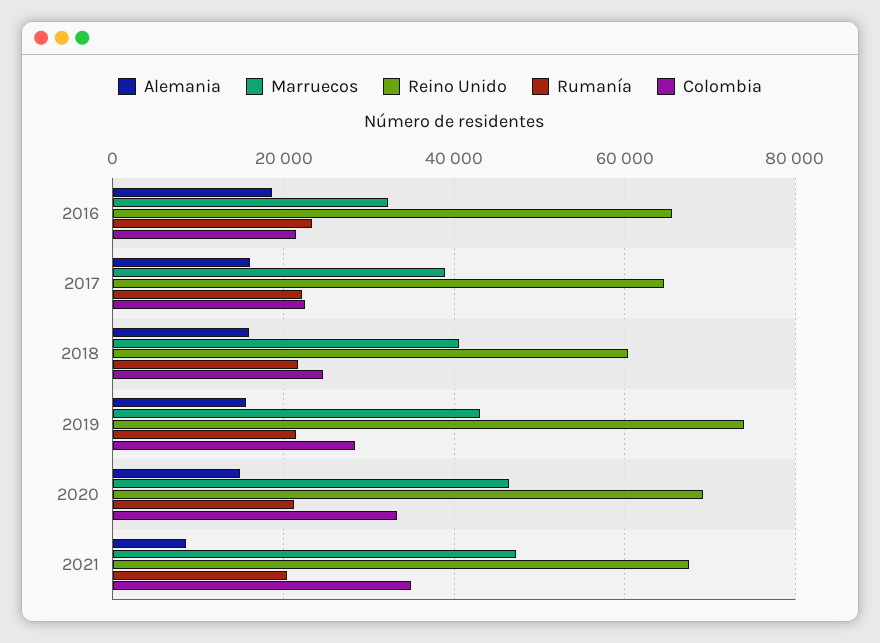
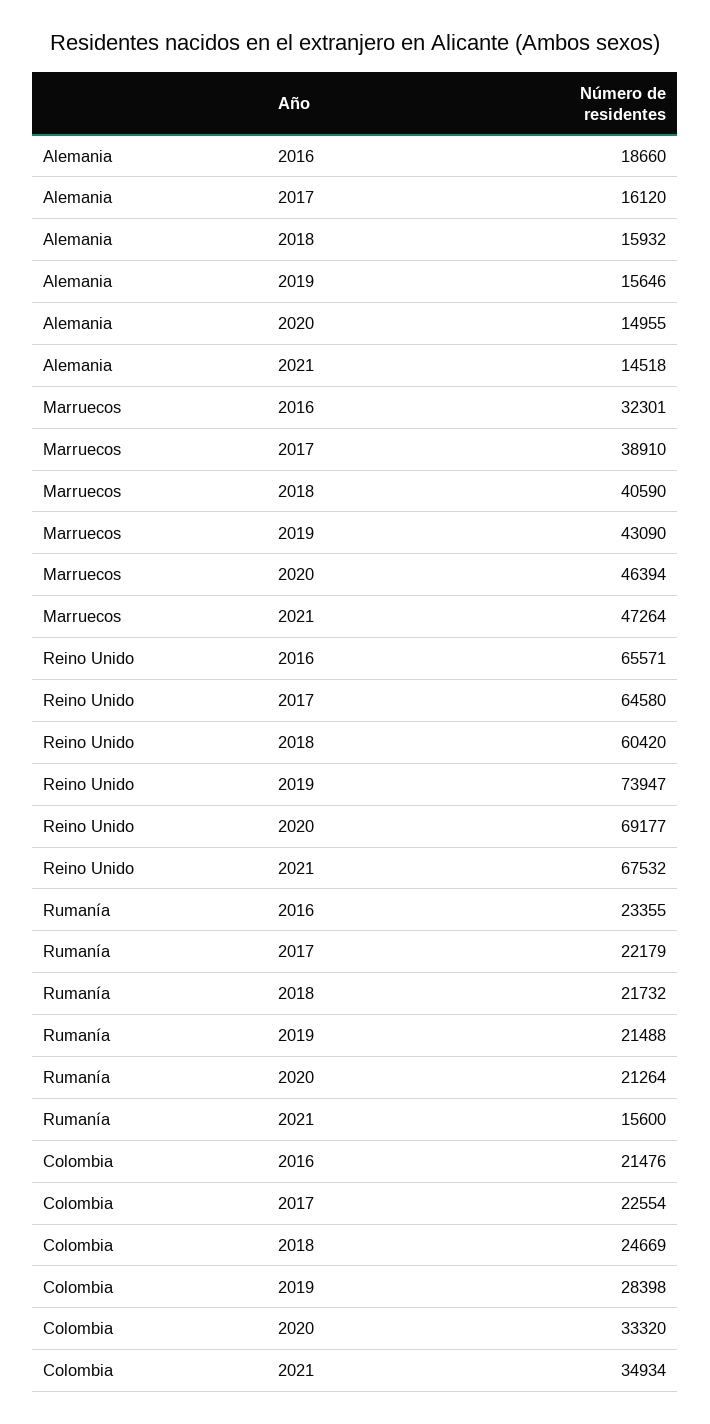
  {
    "Alemania": {
      "2016": 18660,
      "2017": 16120,
      "2018": 15932,
      "2019": 15646,
      "2020": 14955,
-     "2021": 8000
+     "2021": 14518
    },
    "Marruecos": {
      "2016": 32301,
      "2017": 38910,
      "2018": 40590,
      "2019": 43090,
      "2020": 46394,
      "2021": 47264
    },
    "Reino Unido": {
      "2016": 65571,
      "2017": 64580,
      "2018": 60420,
      "2019": 73947,
      "2020": 69177,
      "2021": 67532
    },
    "Rumanía": {
      "2016": 23355,
      "2017": 22179,
      "2018": 21732,
      "2019": 21488,
      "2020": 21264,
-     "2021": 20000
+     "2021": 15600
    },
    "Colombia": {
      "2016": 21476,
      "2017": 22554,
      "2018": 24669,
      "2019": 28398,
      "2020": 33320,
      "2021": 34934
    }
  }

